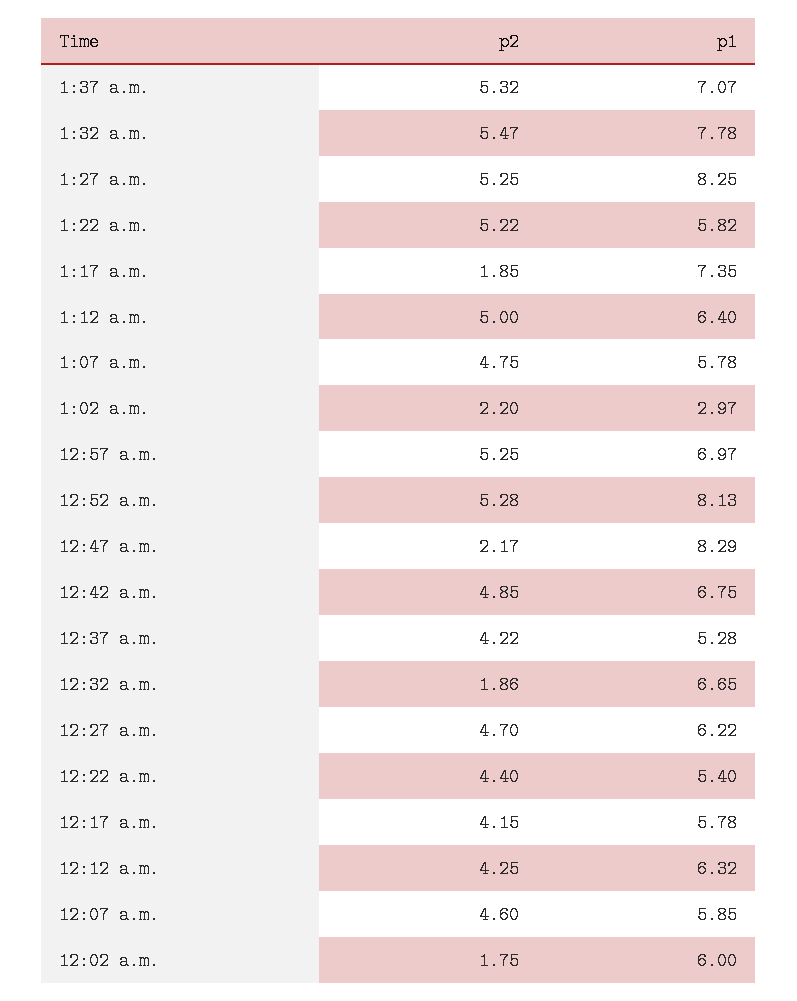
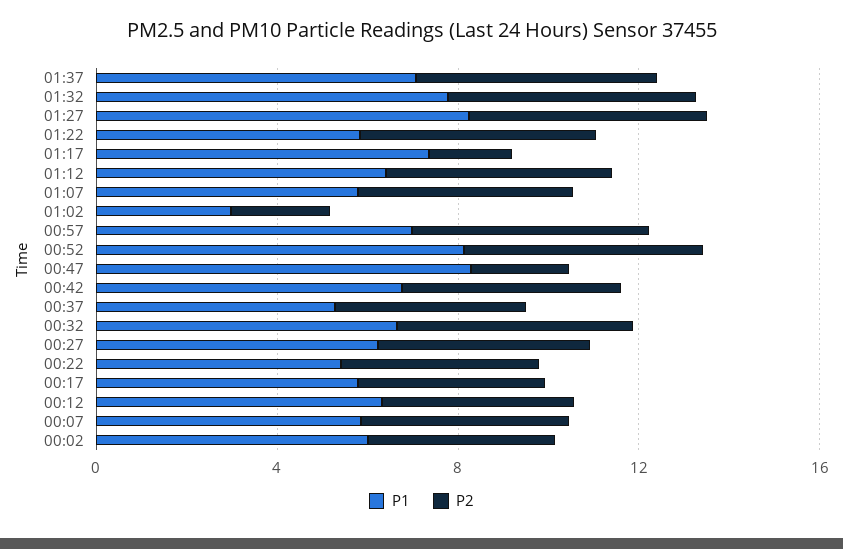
  {
    "p2": {
      "1:37 a.m.": 5.32,
      "1:32 a.m.": 5.47,
      "1:27 a.m.": 5.25,
      "1:22 a.m.": 5.22,
      "1:17 a.m.": 1.85,
      "1:12 a.m.": 5,
      "1:07 a.m.": 4.75,
      "1:02 a.m.": 2.2,
      "12:57 a.m.": 5.25,
      "12:52 a.m.": 5.28,
      "12:47 a.m.": 2.17,
      "12:42 a.m.": 4.85,
      "12:37 a.m.": 4.22,
-     "12:32 a.m.": 1.86,
+     "12:32 a.m.": 5,
      "12:27 a.m.": 4.7,
      "12:22 a.m.": 4.4,
      "12:17 a.m.": 4.15,
      "12:12 a.m.": 4.25,
      "12:07 a.m.": 4.6,
-     "12:02 a.m.": 1.75
+     "12:02 a.m.": 4
    },
    "p1": {
      "1:37 a.m.": 7.07,
      "1:32 a.m.": 7.78,
      "1:27 a.m.": 8.25,
      "1:22 a.m.": 5.82,
      "1:17 a.m.": 7.35,
      "1:12 a.m.": 6.4,
      "1:07 a.m.": 5.78,
      "1:02 a.m.": 2.97,
      "12:57 a.m.": 6.97,
      "12:52 a.m.": 8.13,
      "12:47 a.m.": 8.29,
      "12:42 a.m.": 6.75,
      "12:37 a.m.": 5.28,
      "12:32 a.m.": 6.65,
      "12:27 a.m.": 6.22,
      "12:22 a.m.": 5.4,
      "12:17 a.m.": 5.78,
      "12:12 a.m.": 6.32,
      "12:07 a.m.": 5.85,
      "12:02 a.m.": 6
    }
  }

